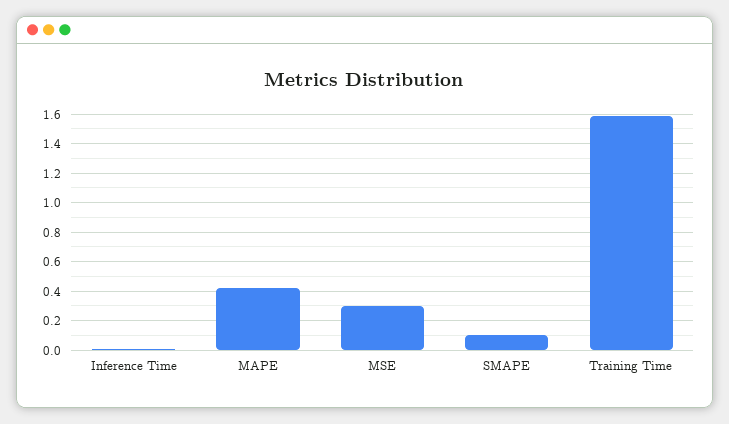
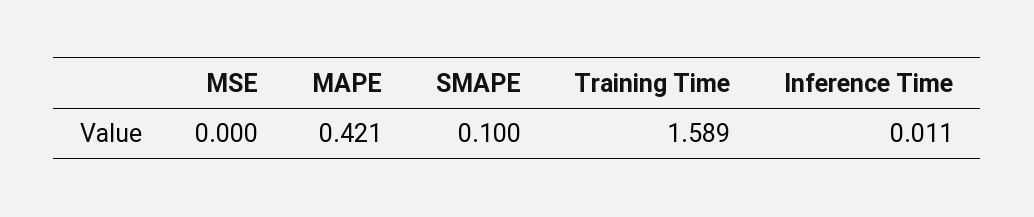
  {
    "Inference Time": 0.011,
    "MAPE": 0.421,
-   "MSE": 0.3,
+   "MSE": 0,
    "SMAPE": 0.1,
    "Training Time": 1.589
  }

